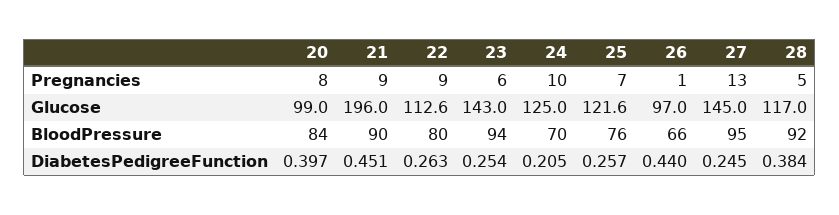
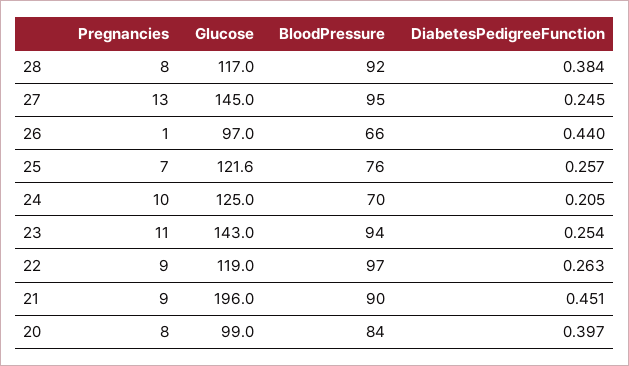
  {
    "20": {
      "Pregnancies": 8,
      "Glucose": 99,
      "BloodPressure": 84,
      "DiabetesPedigreeFunction": 0.397
    },
    "21": {
      "Pregnancies": 9,
      "Glucose": 196,
      "BloodPressure": 90,
      "DiabetesPedigreeFunction": 0.451
    },
    "22": {
      "Pregnancies": 9,
-     "Glucose": 112.6,
+     "Glucose": 119,
-     "BloodPressure": 80,
+     "BloodPressure": 97,
      "DiabetesPedigreeFunction": 0.263
    },
    "23": {
-     "Pregnancies": 6,
+     "Pregnancies": 11,
      "Glucose": 143,
      "BloodPressure": 94,
      "DiabetesPedigreeFunction": 0.254
    },
    "24": {
      "Pregnancies": 10,
      "Glucose": 125,
      "BloodPressure": 70,
      "DiabetesPedigreeFunction": 0.205
    },
    "25": {
      "Pregnancies": 7,
      "Glucose": 121.6,
      "BloodPressure": 76,
      "DiabetesPedigreeFunction": 0.257
    },
    "26": {
      "Pregnancies": 1,
      "Glucose": 97,
      "BloodPressure": 66,
      "DiabetesPedigreeFunction": 0.44
    },
    "27": {
      "Pregnancies": 13,
      "Glucose": 145,
      "BloodPressure": 95,
      "DiabetesPedigreeFunction": 0.245
    },
    "28": {
-     "Pregnancies": 5,
+     "Pregnancies": 8,
      "Glucose": 117,
      "BloodPressure": 92,
      "DiabetesPedigreeFunction": 0.384
    }
  }

